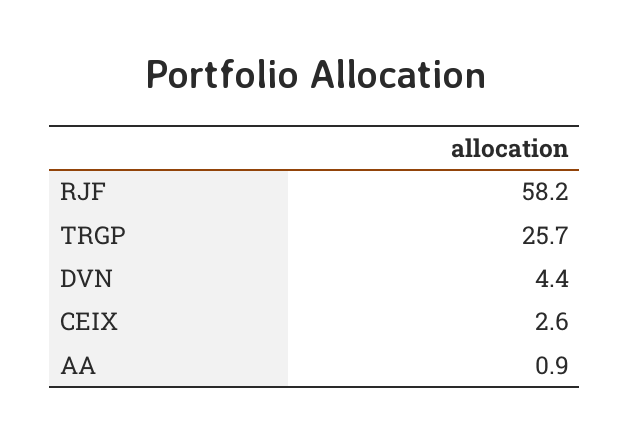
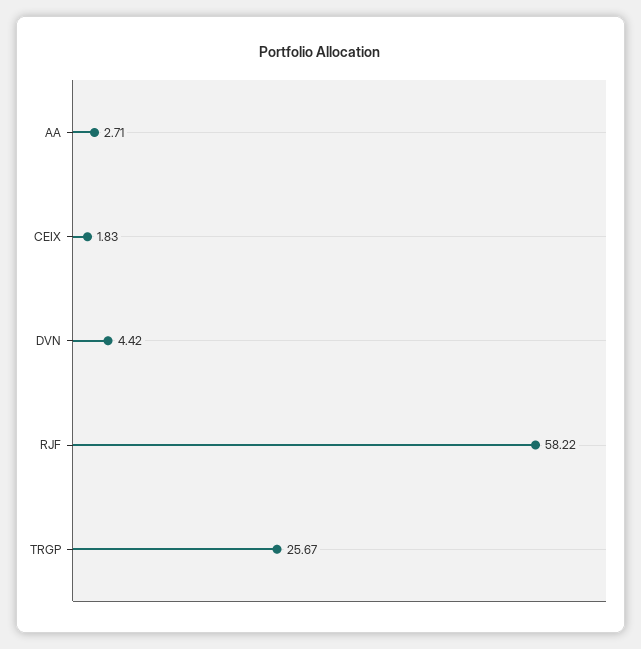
  {
    "RJF": 58.22,
    "TRGP": 25.67,
    "DVN": 4.42,
-   "CEIX": 2.6,
+   "CEIX": 1.83,
-   "AA": 0.9
+   "AA": 2.71
  }

